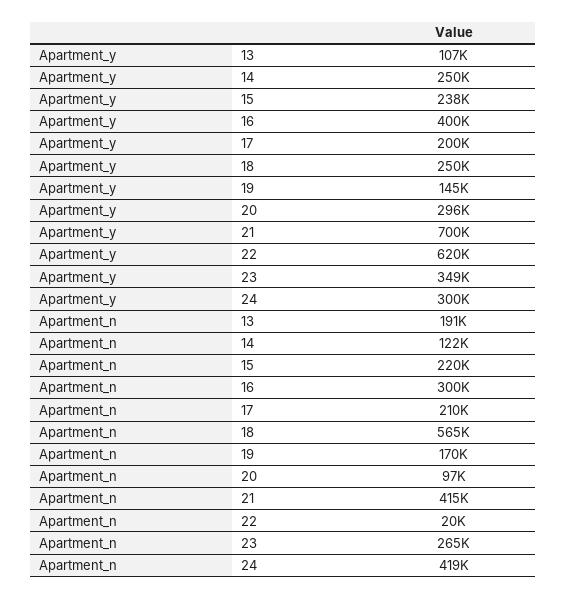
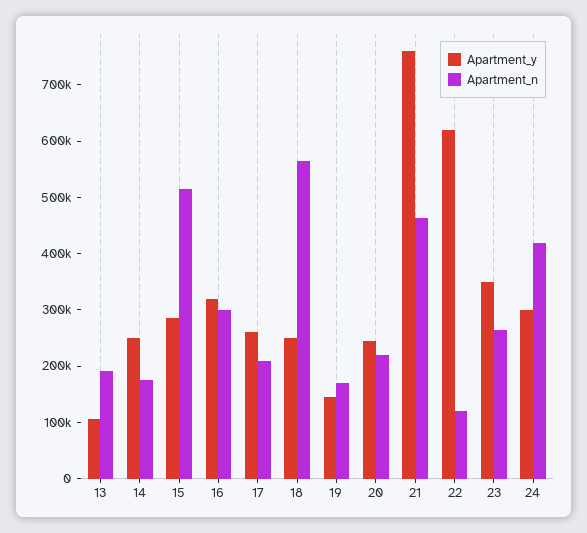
  {
    "Apartment_y": {
      "13": 107000,
      "14": 250000,
-     "15": 238000,
+     "15": 280000,
-     "16": 400000,
+     "16": 320000,
-     "17": 200000,
+     "17": 260000,
      "18": 250000,
      "19": 145000,
-     "20": 296000,
+     "20": 240000,
-     "21": 700000,
+     "21": 760000,
      "22": 620000,
      "23": 349000,
      "24": 300000
    },
    "Apartment_n": {
      "13": 191000,
-     "14": 122000,
+     "14": 180000,
-     "15": 220000,
+     "15": 520000,
      "16": 300000,
      "17": 210000,
      "18": 565000,
      "19": 170000,
-     "20": 97000,
+     "20": 220000,
-     "21": 415000,
+     "21": 460000,
-     "22": 20000,
+     "22": 120000,
      "23": 265000,
      "24": 419000
    }
  }

